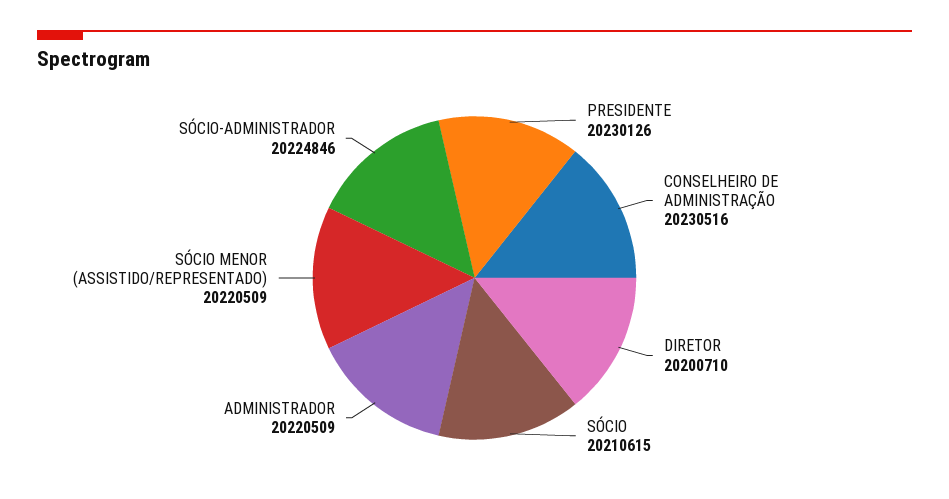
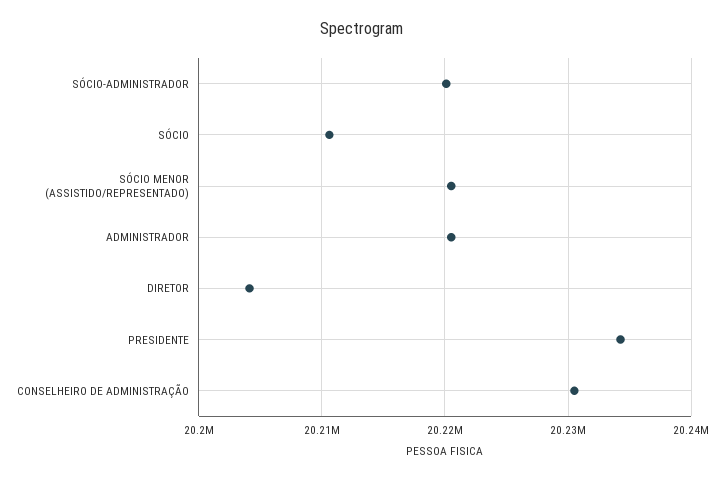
  {
-   "PRESIDENTE": 20230126,
+   "PRESIDENTE": 20234000,
    "CONSELHEIRO DE ADMINISTRAÇÃO": 20230516,
-   "DIRETOR": 20200710,
+   "DIRETOR": 20204000,
    "SÓCIO": 20210615,
    "ADMINISTRADOR": 20220509,
    "SÓCIO MENOR (ASSISTIDO/REPRESENTADO)": 20220509,
-   "SÓCIO-ADMINISTRADOR": 20224846
+   "SÓCIO-ADMINISTRADOR": 20220000
  }

